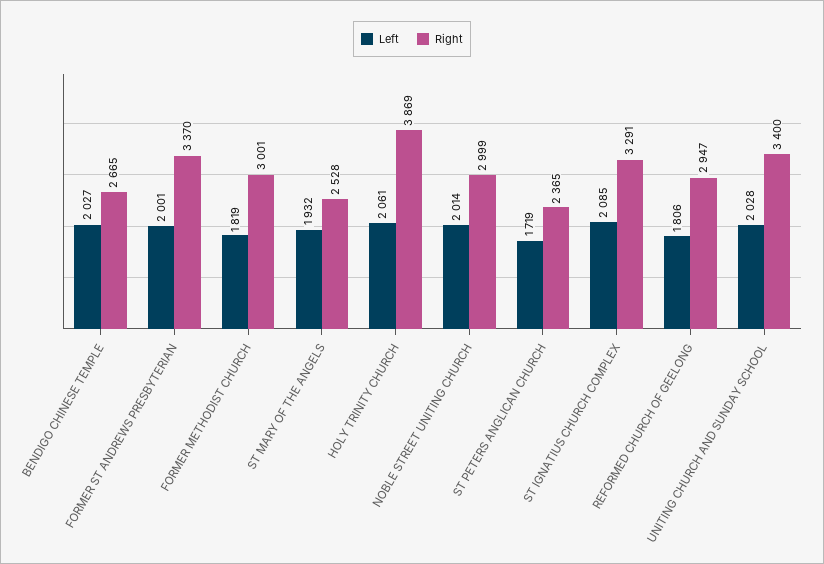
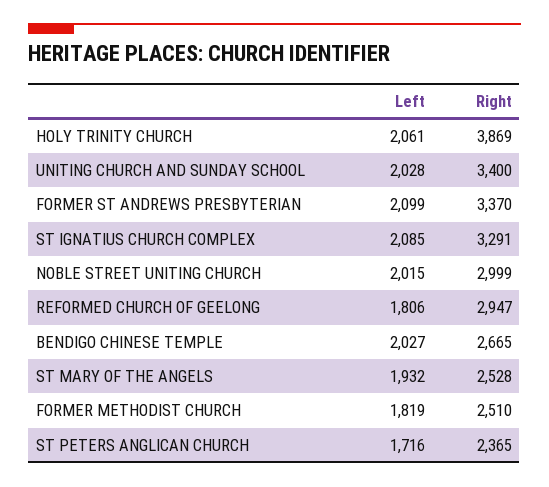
  {
    "Left": {
      "BENDIGO CHINESE TEMPLE": 2027,
-     "FORMER ST ANDREWS PRESBYTERIAN": 2001,
+     "FORMER ST ANDREWS PRESBYTERIAN": 2099,
      "FORMER METHODIST CHURCH": 1819,
      "ST MARY OF THE ANGELS": 1932,
      "HOLY TRINITY CHURCH": 2061,
-     "NOBLE STREET UNITING CHURCH": 2014,
+     "NOBLE STREET UNITING CHURCH": 2015,
-     "ST PETERS ANGLICAN CHURCH": 1719,
+     "ST PETERS ANGLICAN CHURCH": 1716,
      "ST IGNATIUS CHURCH COMPLEX": 2085,
      "REFORMED CHURCH OF GEELONG": 1806,
      "UNITING CHURCH AND SUNDAY SCHOOL": 2028
    },
    "Right": {
      "BENDIGO CHINESE TEMPLE": 2665,
      "FORMER ST ANDREWS PRESBYTERIAN": 3370,
-     "FORMER METHODIST CHURCH": 3001,
+     "FORMER METHODIST CHURCH": 2510,
      "ST MARY OF THE ANGELS": 2528,
      "HOLY TRINITY CHURCH": 3869,
      "NOBLE STREET UNITING CHURCH": 2999,
      "ST PETERS ANGLICAN CHURCH": 2365,
      "ST IGNATIUS CHURCH COMPLEX": 3291,
      "REFORMED CHURCH OF GEELONG": 2947,
      "UNITING CHURCH AND SUNDAY SCHOOL": 3400
    }
  }

